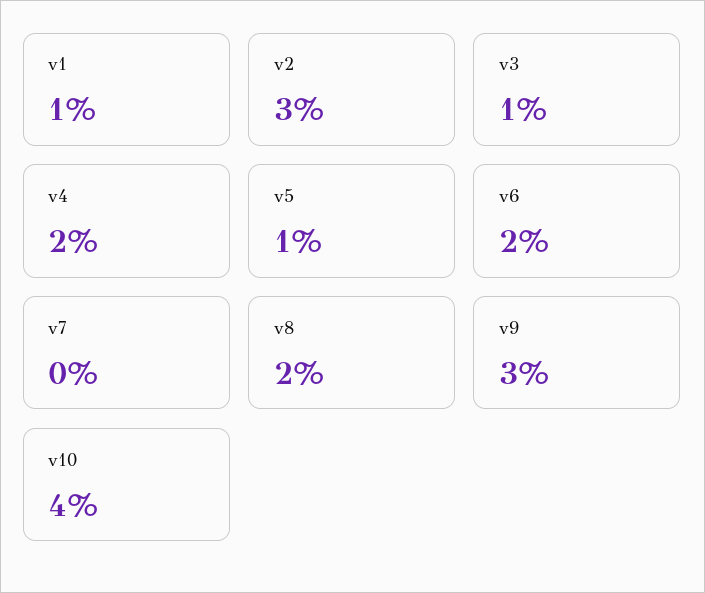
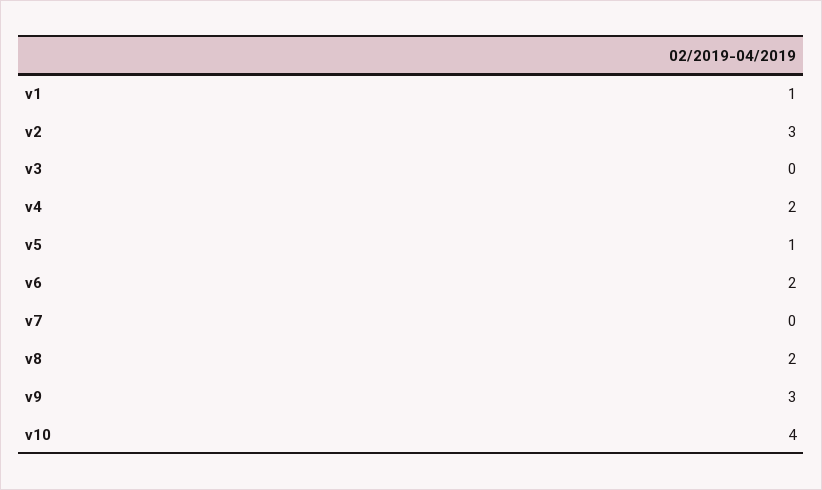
  {
    "v1": 1,
    "v2": 3,
-   "v3": 1,
+   "v3": 0,
    "v4": 2,
    "v5": 1,
    "v6": 2,
    "v7": 0,
    "v8": 2,
    "v9": 3,
    "v10": 4
  }

